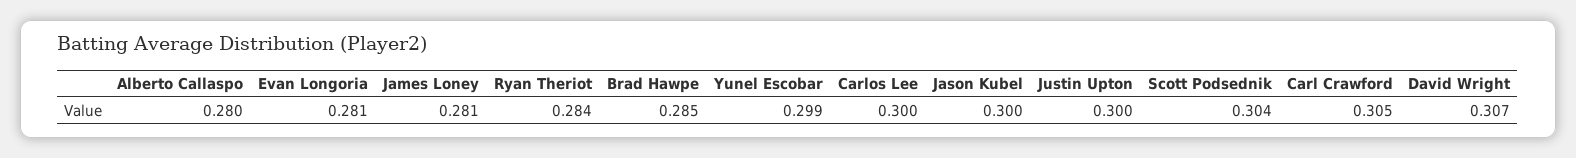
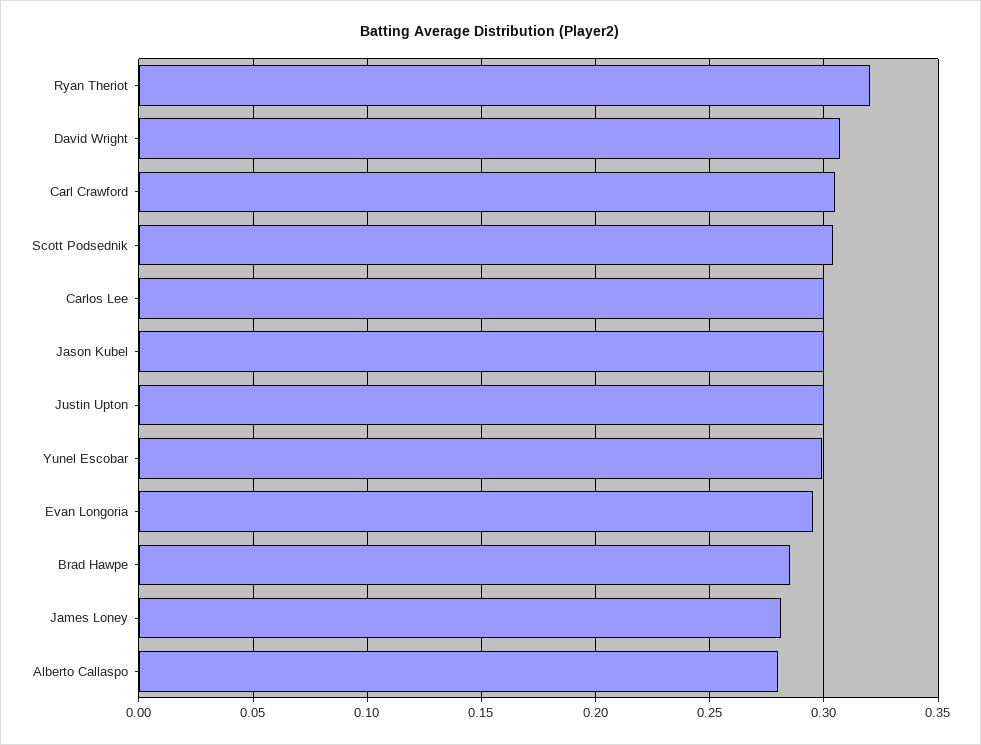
  {
    "Alberto Callaspo": 0.28,
-   "Evan Longoria": 0.281,
+   "Evan Longoria": 0.295,
    "James Loney": 0.281,
-   "Ryan Theriot": 0.284,
+   "Ryan Theriot": 0.32,
    "Brad Hawpe": 0.285,
    "Yunel Escobar": 0.299,
    "Carlos Lee": 0.3,
    "Jason Kubel": 0.3,
    "Justin Upton": 0.3,
    "Scott Podsednik": 0.304,
    "Carl Crawford": 0.305,
    "David Wright": 0.307
  }

